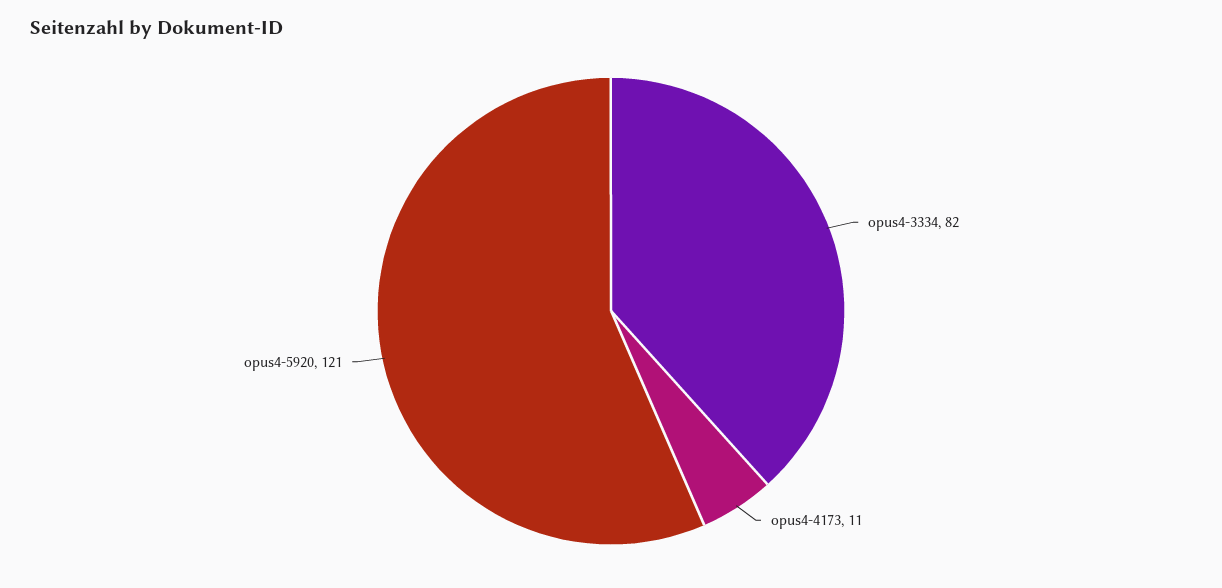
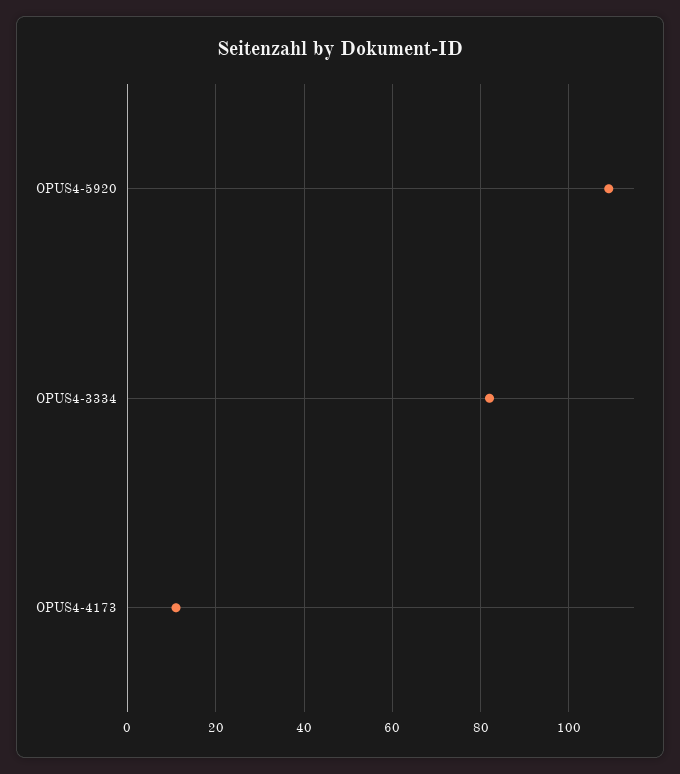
  {
    "opus4-3334": 82,
    "opus4-4173": 11,
-   "opus4-5920": 121
+   "opus4-5920": 110
  }

